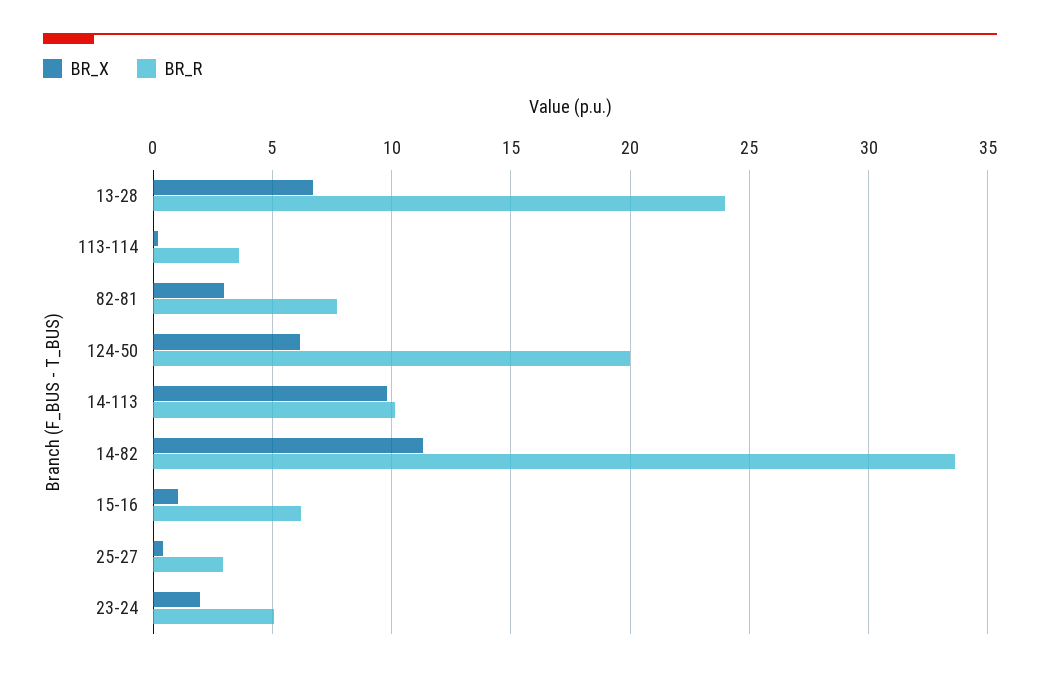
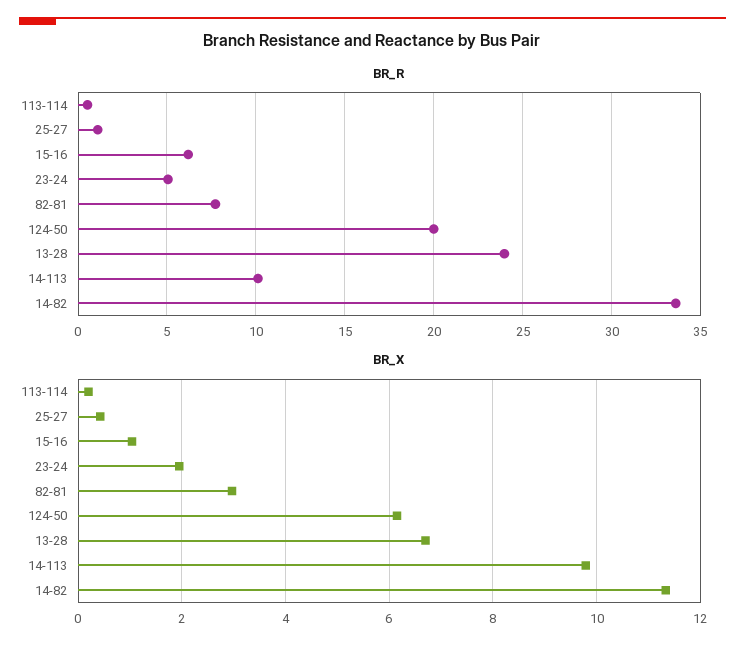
  {
    "BR_X": {
      "13-28": 6.8,
      "113-114": 0.2,
      "82-81": 3,
      "124-50": 6.2,
      "14-113": 9.8,
      "14-82": 11.4,
      "15-16": 1,
      "25-27": 0.4,
      "23-24": 2
    },
    "BR_R": {
      "13-28": 24,
-     "113-114": 3.5,
+     "113-114": 0.5,
      "82-81": 7.5,
      "124-50": 20,
      "14-113": 10,
      "14-82": 33.5,
      "15-16": 6,
-     "25-27": 3,
+     "25-27": 1,
      "23-24": 5
    }
  }

